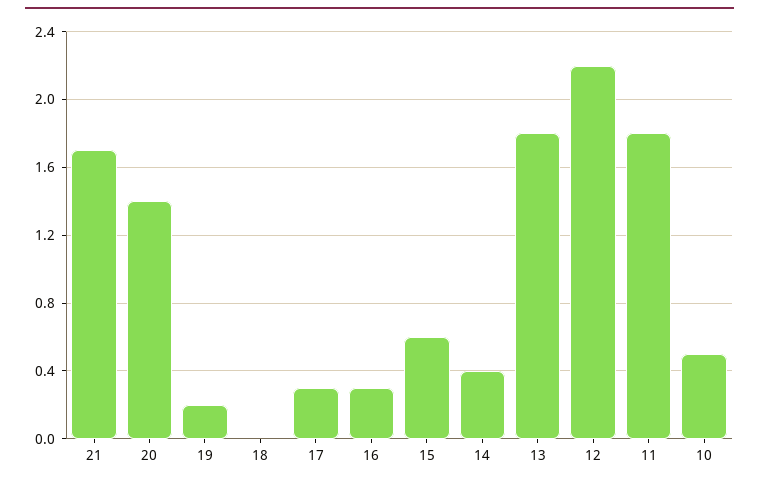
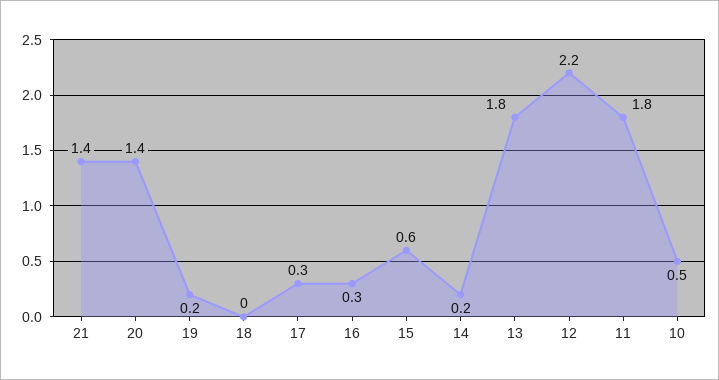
  {
-   "21": 1.7,
+   "21": 1.4,
    "20": 1.4,
    "19": 0.2,
    "18": 0,
    "17": 0.3,
    "16": 0.3,
    "15": 0.6,
-   "14": 0.4,
+   "14": 0.2,
    "13": 1.8,
    "12": 2.2,
    "11": 1.8,
    "10": 0.5
  }

